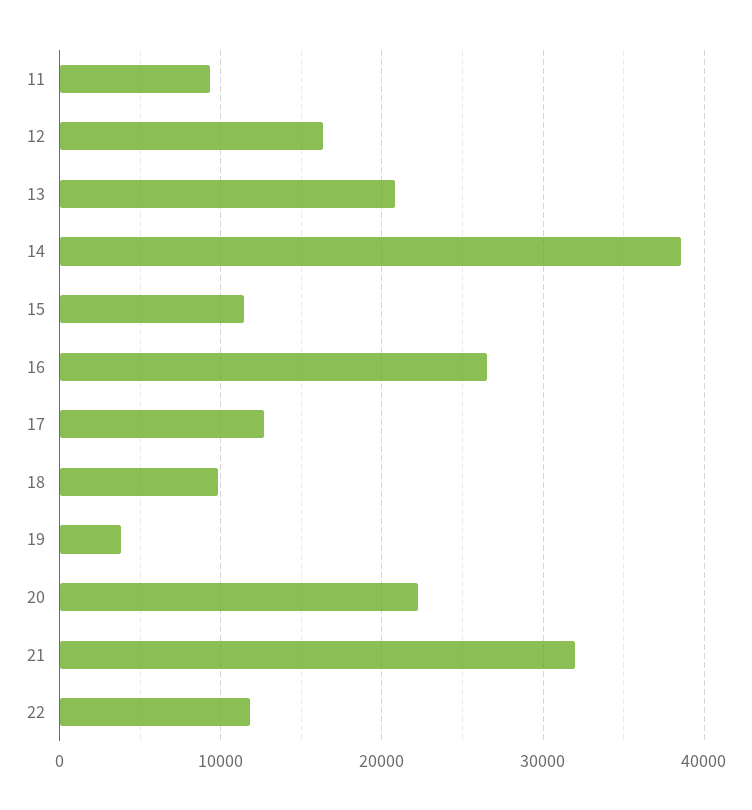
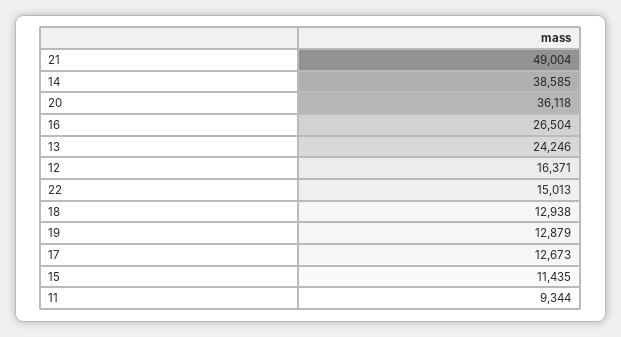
  {
    "11": 9344,
    "12": 16371,
-   "13": 21000,
+   "13": 24246,
    "14": 38585,
    "15": 11435,
    "16": 26504,
    "17": 12673,
-   "18": 10000,
+   "18": 12938,
-   "19": 4000,
+   "19": 12879,
-   "20": 22000,
+   "20": 36118,
-   "21": 32000,
+   "21": 49004,
-   "22": 12000
+   "22": 15013
  }

